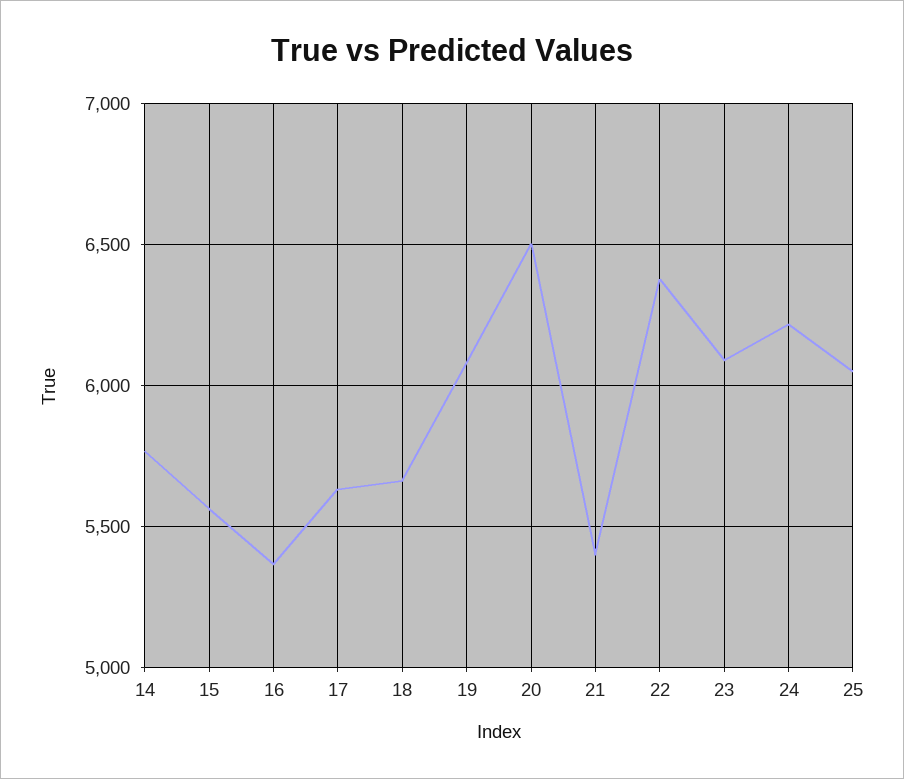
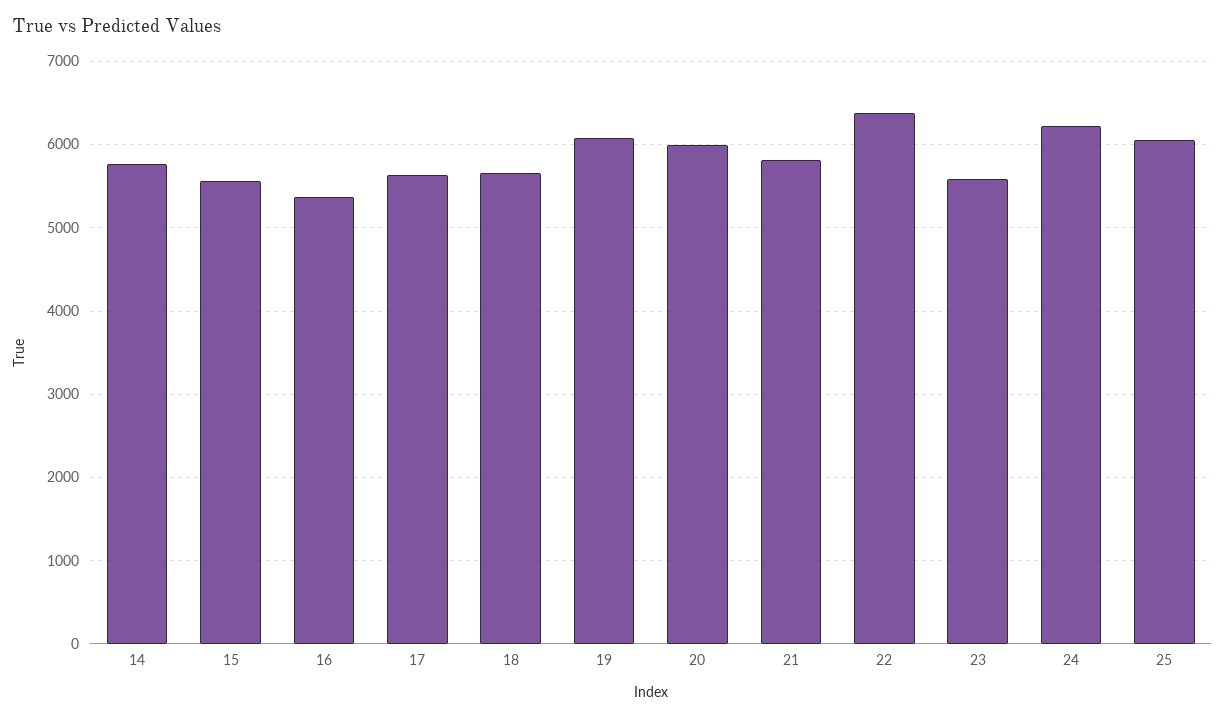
  {
    "14": 5750,
    "15": 5550,
    "16": 5350,
    "17": 5650,
    "18": 5650,
    "19": 6100,
-   "20": 6500,
+   "20": 6000,
-   "21": 5400,
+   "21": 5800,
    "22": 6400,
-   "23": 6100,
+   "23": 5600,
    "24": 6200,
    "25": 6050
  }

